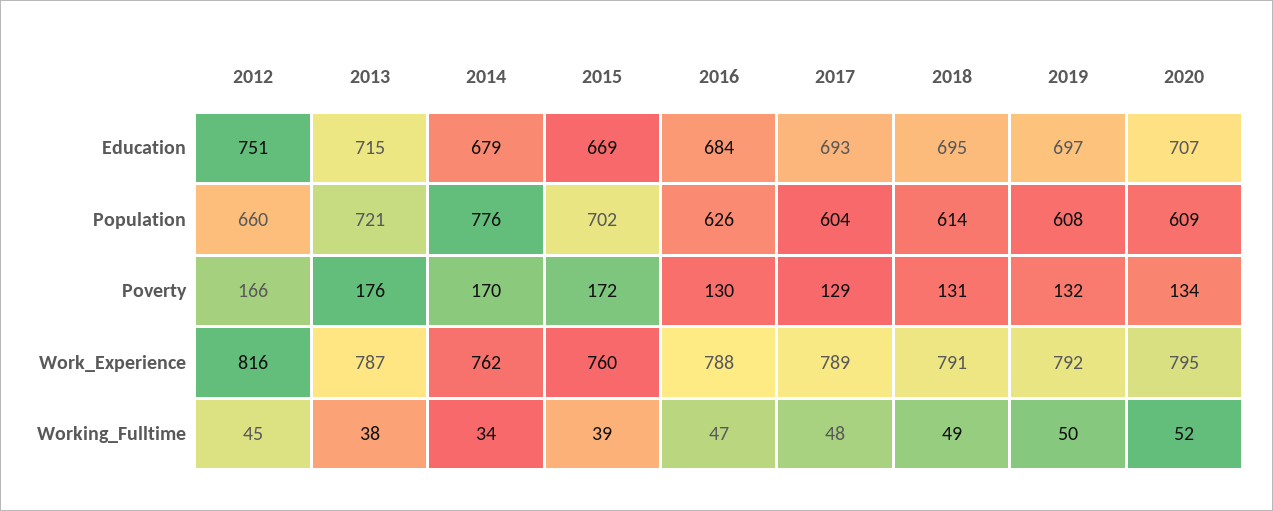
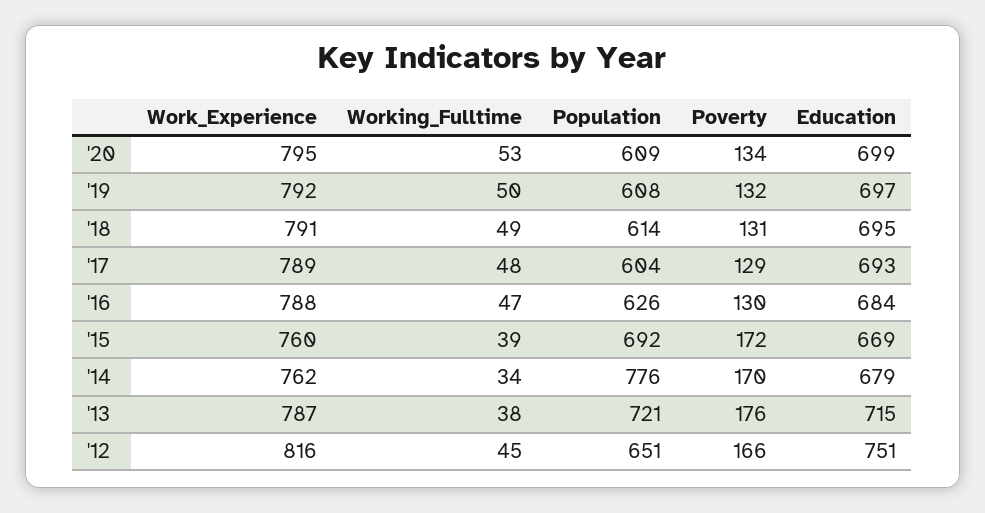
  {
    "2012": {
      "Education": 751,
-     "Population": 660,
+     "Population": 651,
      "Poverty": 166,
      "Work_Experience": 816,
      "Working_Fulltime": 45
    },
    "2013": {
      "Education": 715,
      "Population": 721,
      "Poverty": 176,
      "Work_Experience": 787,
      "Working_Fulltime": 38
    },
    "2014": {
      "Education": 679,
      "Population": 776,
      "Poverty": 170,
      "Work_Experience": 762,
      "Working_Fulltime": 34
    },
    "2015": {
      "Education": 669,
-     "Population": 702,
+     "Population": 692,
      "Poverty": 172,
      "Work_Experience": 760,
      "Working_Fulltime": 39
    },
    "2016": {
      "Education": 684,
      "Population": 626,
      "Poverty": 130,
      "Work_Experience": 788,
      "Working_Fulltime": 47
    },
    "2017": {
      "Education": 693,
      "Population": 604,
      "Poverty": 129,
      "Work_Experience": 789,
      "Working_Fulltime": 48
    },
    "2018": {
      "Education": 695,
      "Population": 614,
      "Poverty": 131,
      "Work_Experience": 791,
      "Working_Fulltime": 49
    },
    "2019": {
      "Education": 697,
      "Population": 608,
      "Poverty": 132,
      "Work_Experience": 792,
      "Working_Fulltime": 50
    },
    "2020": {
-     "Education": 707,
+     "Education": 699,
      "Population": 609,
      "Poverty": 134,
      "Work_Experience": 795,
-     "Working_Fulltime": 52
+     "Working_Fulltime": 53
    }
  }

